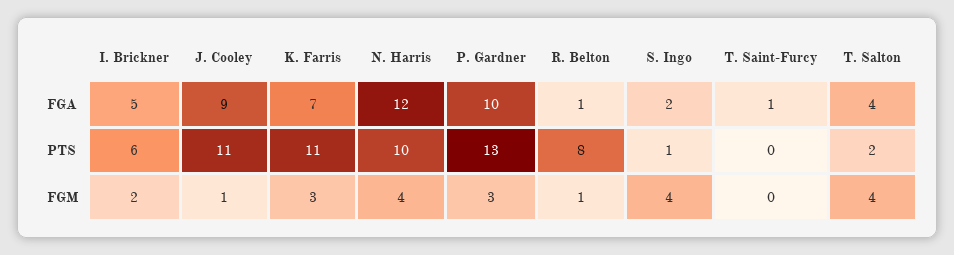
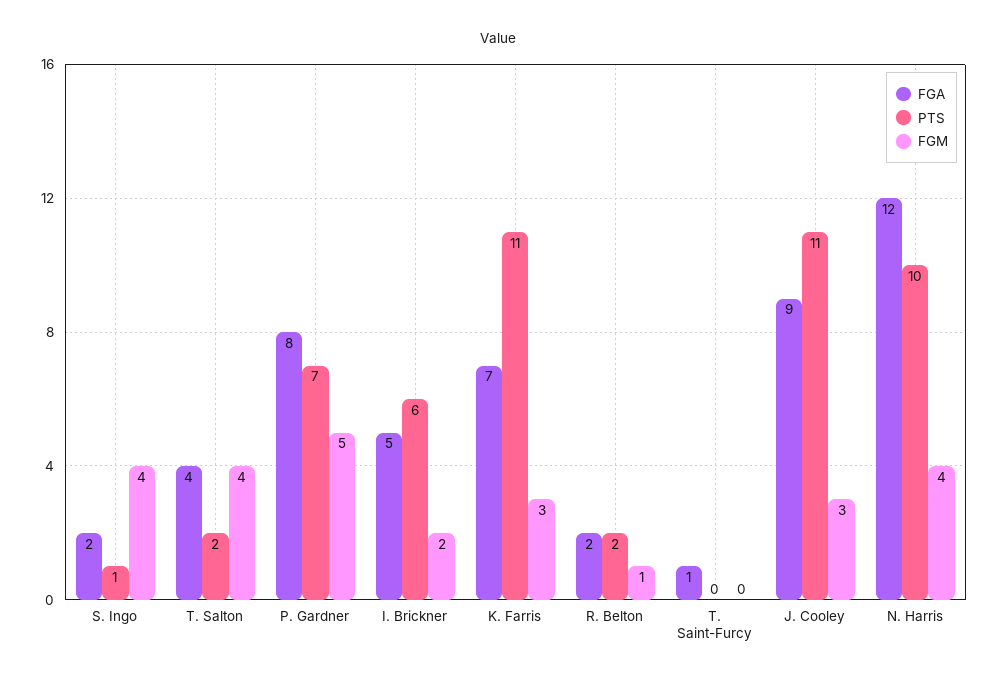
  {
    "FGA": {
      "I. Brickner": 5,
      "J. Cooley": 9,
      "K. Farris": 7,
      "N. Harris": 12,
-     "P. Gardner": 10,
+     "P. Gardner": 8,
-     "R. Belton": 1,
+     "R. Belton": 2,
      "S. Ingo": 2,
      "T. Saint-Furcy": 1,
      "T. Salton": 4
    },
    "PTS": {
      "I. Brickner": 6,
      "J. Cooley": 11,
      "K. Farris": 11,
      "N. Harris": 10,
-     "P. Gardner": 13,
+     "P. Gardner": 7,
-     "R. Belton": 8,
+     "R. Belton": 2,
      "S. Ingo": 1,
      "T. Saint-Furcy": 0,
      "T. Salton": 2
    },
    "FGM": {
      "I. Brickner": 2,
-     "J. Cooley": 1,
+     "J. Cooley": 3,
      "K. Farris": 3,
      "N. Harris": 4,
-     "P. Gardner": 3,
+     "P. Gardner": 5,
      "R. Belton": 1,
      "S. Ingo": 4,
      "T. Saint-Furcy": 0,
      "T. Salton": 4
    }
  }

